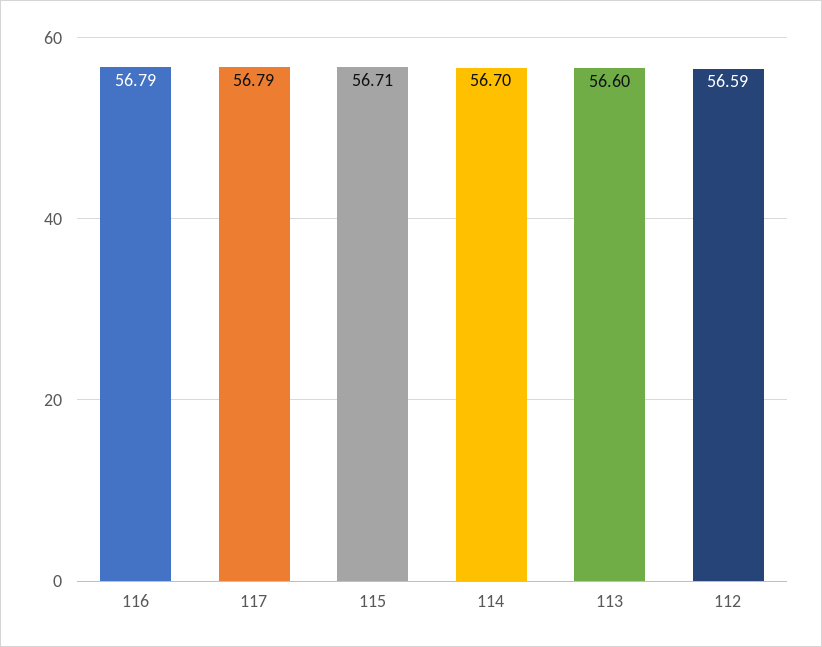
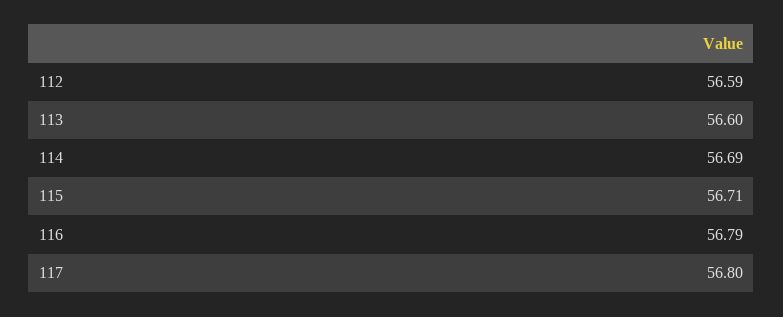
  {
    "116": 56.79,
-   "117": 56.79,
+   "117": 56.8,
    "115": 56.71,
-   "114": 56.7,
+   "114": 56.69,
    "113": 56.6,
    "112": 56.59
  }

